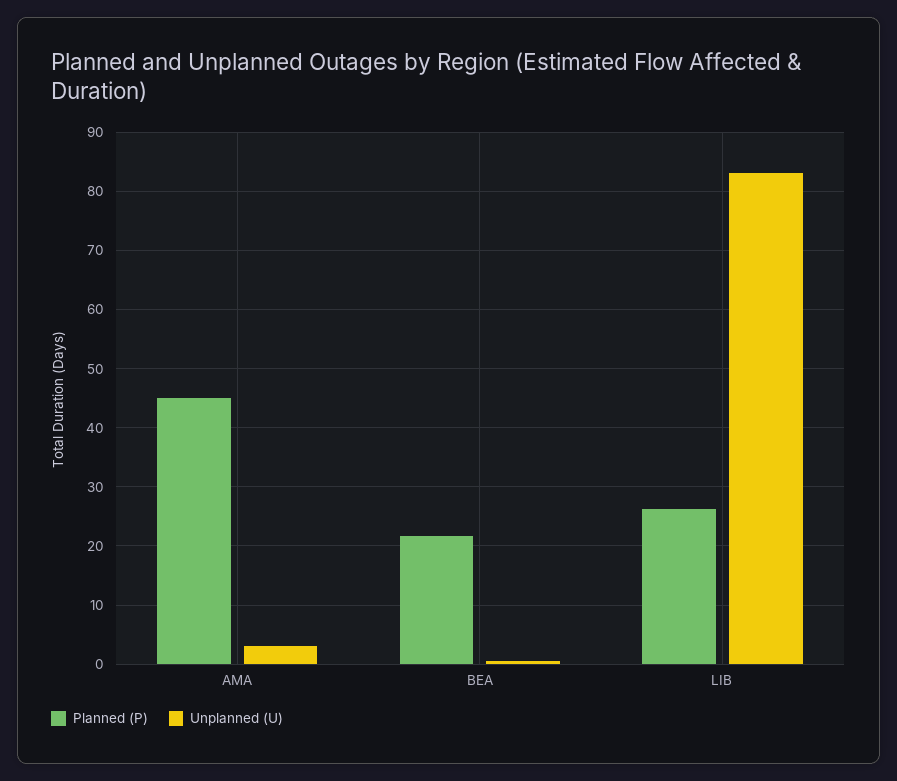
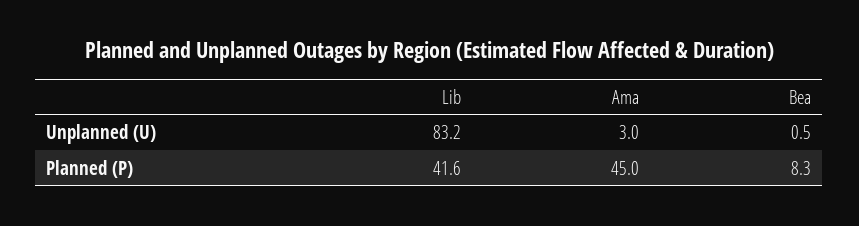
  {
    "Planned (P)": {
      "AMA": 45,
-     "BEA": 22,
+     "BEA": 8.3,
-     "LIB": 26
+     "LIB": 41.6
    },
    "Unplanned (U)": {
      "AMA": 3,
      "BEA": 0.5,
      "LIB": 83.2
    }
  }

